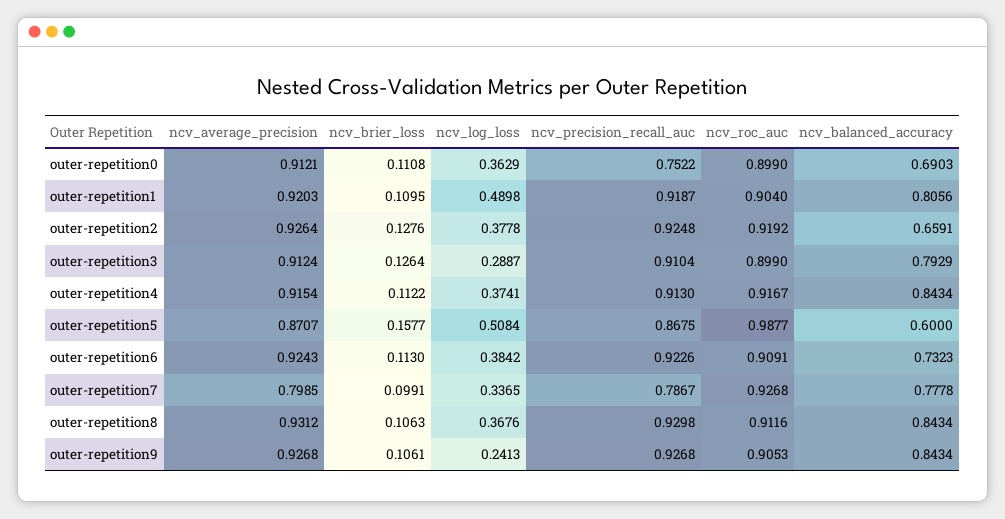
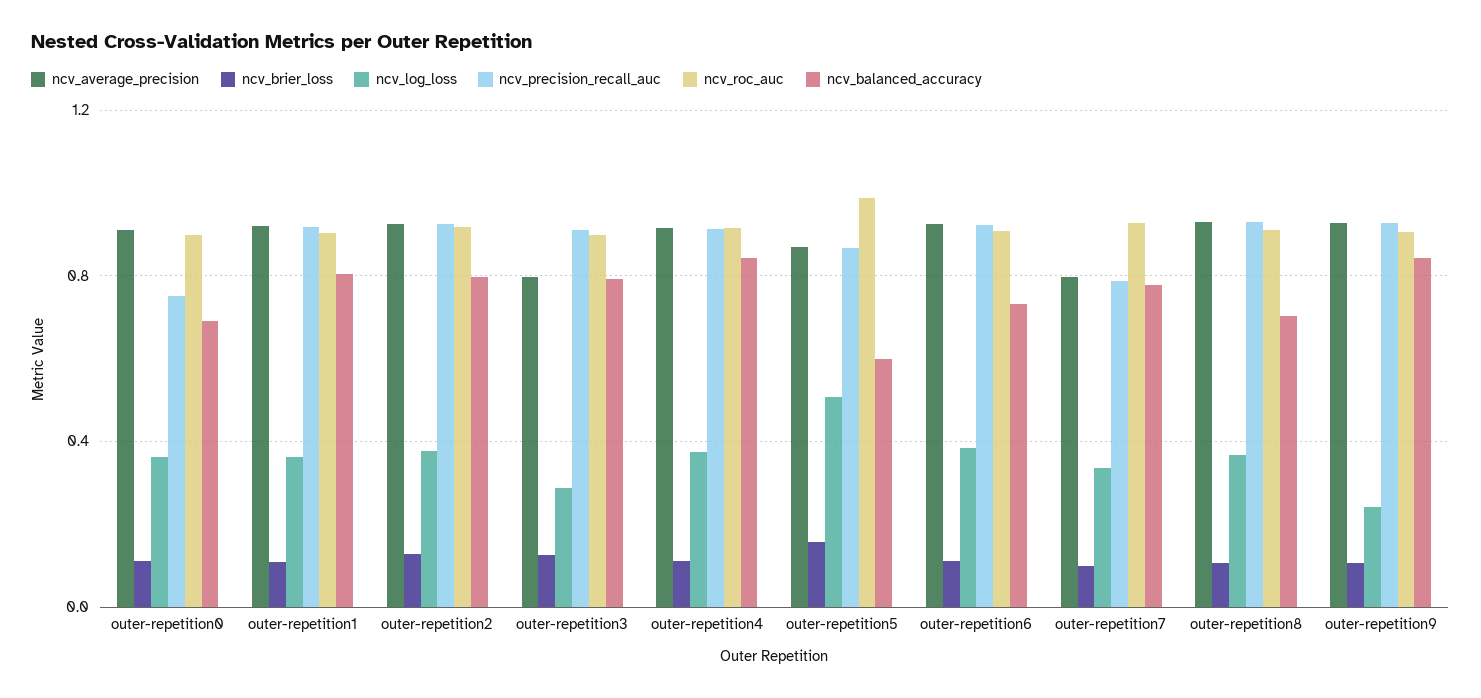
  {
    "ncv_average_precision": {
      "outer-repetition0": 0.9121,
      "outer-repetition1": 0.9203,
      "outer-repetition2": 0.9264,
-     "outer-repetition3": 0.9124,
+     "outer-repetition3": 0.8,
      "outer-repetition4": 0.9154,
      "outer-repetition5": 0.8707,
      "outer-repetition6": 0.9243,
      "outer-repetition7": 0.7985,
      "outer-repetition8": 0.9312,
      "outer-repetition9": 0.9268
    },
    "ncv_brier_loss": {
      "outer-repetition0": 0.1108,
      "outer-repetition1": 0.1095,
      "outer-repetition2": 0.1276,
      "outer-repetition3": 0.1264,
      "outer-repetition4": 0.1122,
      "outer-repetition5": 0.1577,
      "outer-repetition6": 0.113,
      "outer-repetition7": 0.0991,
      "outer-repetition8": 0.1063,
      "outer-repetition9": 0.1061
    },
    "ncv_log_loss": {
      "outer-repetition0": 0.3629,
-     "outer-repetition1": 0.4898,
+     "outer-repetition1": 0.35,
      "outer-repetition2": 0.3778,
      "outer-repetition3": 0.2887,
      "outer-repetition4": 0.3741,
      "outer-repetition5": 0.5084,
      "outer-repetition6": 0.3842,
      "outer-repetition7": 0.3365,
      "outer-repetition8": 0.3676,
      "outer-repetition9": 0.2413
    },
    "ncv_precision_recall_auc": {
      "outer-repetition0": 0.7522,
      "outer-repetition1": 0.9187,
      "outer-repetition2": 0.9248,
      "outer-repetition3": 0.9104,
      "outer-repetition4": 0.913,
      "outer-repetition5": 0.8675,
      "outer-repetition6": 0.9226,
      "outer-repetition7": 0.7867,
      "outer-repetition8": 0.9298,
      "outer-repetition9": 0.9268
    },
    "ncv_roc_auc": {
      "outer-repetition0": 0.899,
      "outer-repetition1": 0.904,
      "outer-repetition2": 0.9192,
      "outer-repetition3": 0.899,
      "outer-repetition4": 0.9167,
      "outer-repetition5": 0.9877,
      "outer-repetition6": 0.9091,
      "outer-repetition7": 0.9268,
      "outer-repetition8": 0.9116,
      "outer-repetition9": 0.9053
    },
    "ncv_balanced_accuracy": {
      "outer-repetition0": 0.6903,
      "outer-repetition1": 0.8056,
-     "outer-repetition2": 0.6591,
+     "outer-repetition2": 0.8,
      "outer-repetition3": 0.7929,
      "outer-repetition4": 0.8434,
      "outer-repetition5": 0.6,
      "outer-repetition6": 0.7323,
      "outer-repetition7": 0.7778,
-     "outer-repetition8": 0.8434,
+     "outer-repetition8": 0.7,
      "outer-repetition9": 0.8434
    }
  }

